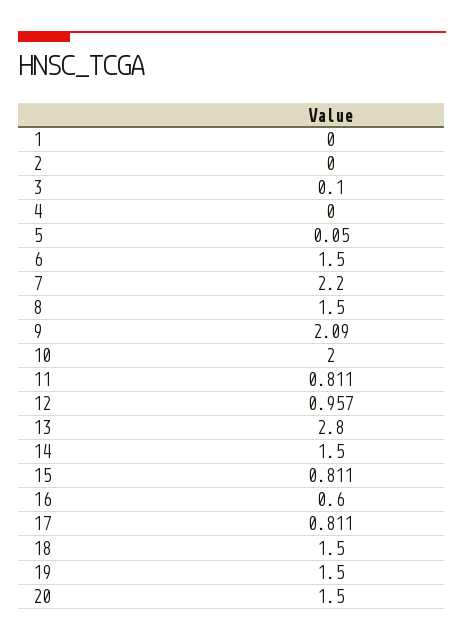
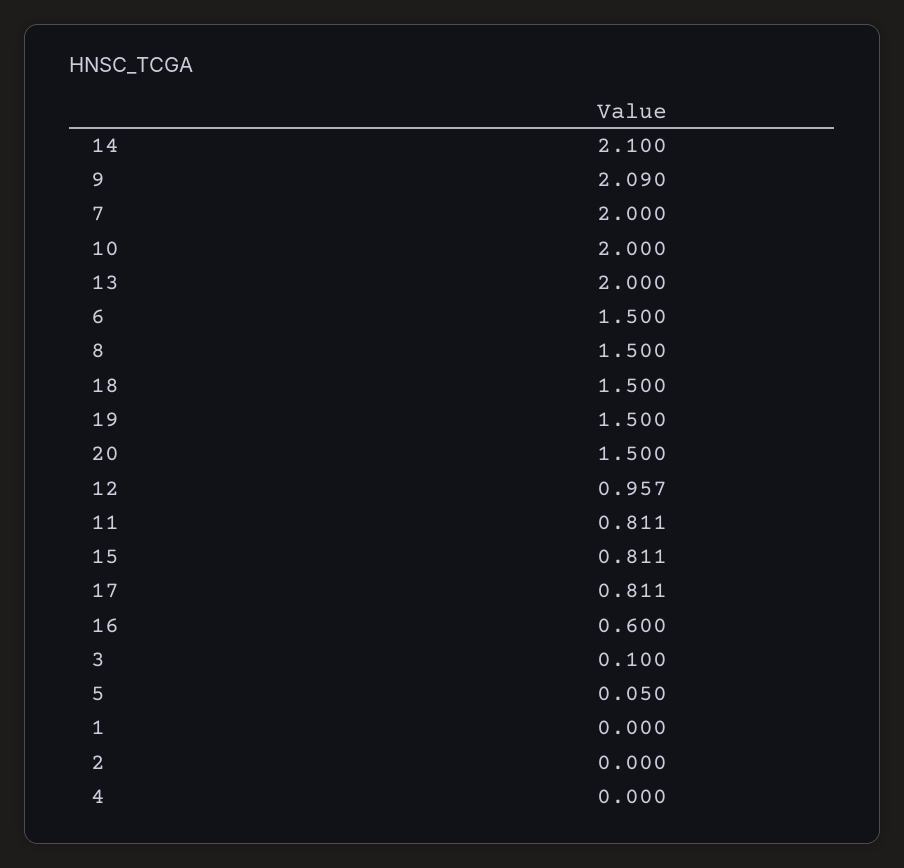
  {
    "1": 0,
    "2": 0,
    "3": 0.1,
    "4": 0,
    "5": 0.05,
    "6": 1.5,
-   "7": 2.2,
+   "7": 2,
    "8": 1.5,
    "9": 2.09,
    "10": 2,
    "11": 0.811,
    "12": 0.957,
-   "13": 2.8,
+   "13": 2,
-   "14": 1.5,
+   "14": 2.1,
    "15": 0.811,
    "16": 0.6,
    "17": 0.811,
    "18": 1.5,
    "19": 1.5,
    "20": 1.5
  }

